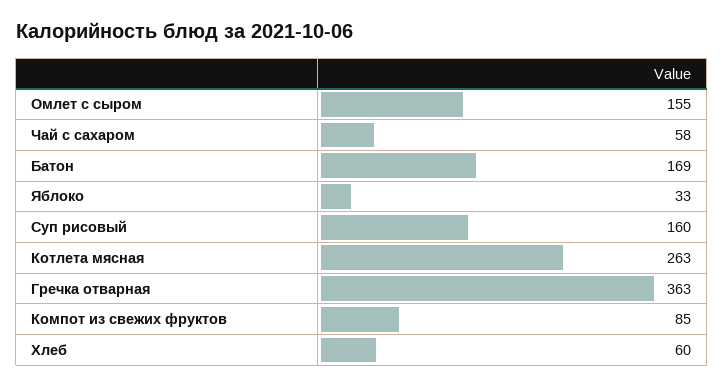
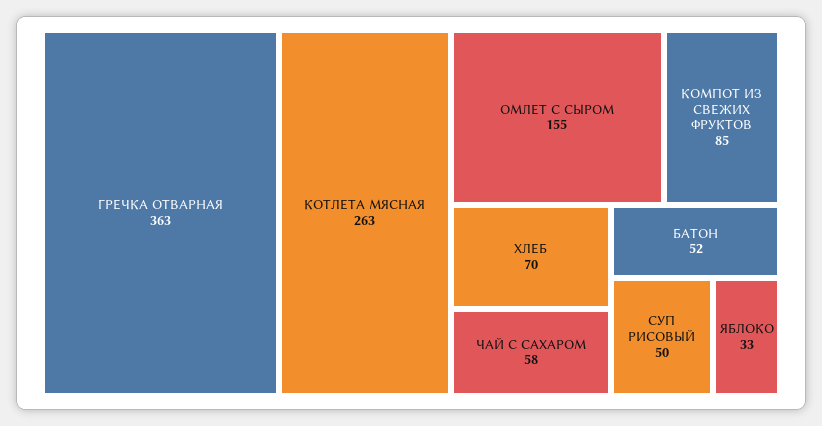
  {
    "Омлет с сыром": 155,
    "Чай с сахаром": 58,
-   "Батон": 169,
+   "Батон": 52,
    "Яблоко": 33,
-   "Суп рисовый": 160,
+   "Суп рисовый": 50,
    "Котлета мясная": 263,
    "Гречка отварная": 363,
    "Компот из свежих фруктов": 85,
-   "Хлеб": 60
+   "Хлеб": 70
  }

